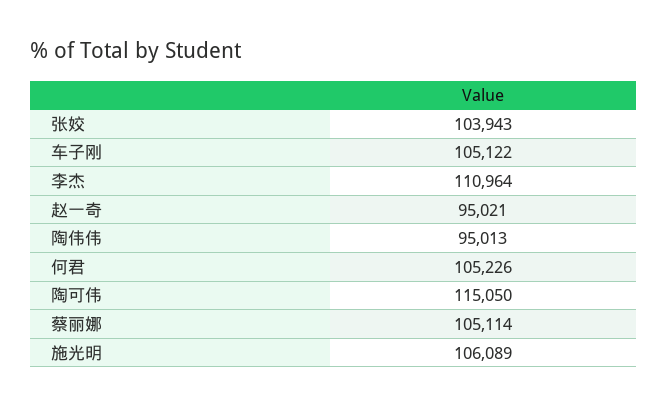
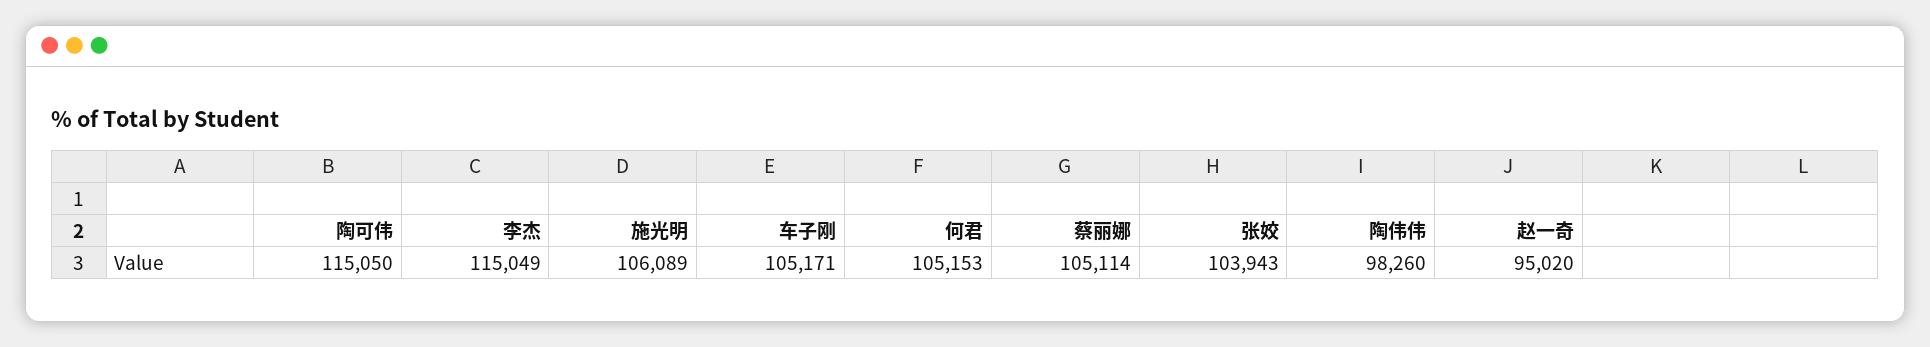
  {
    "张姣": 103943,
-   "车子刚": 105122,
+   "车子刚": 105171,
-   "李杰": 110964,
+   "李杰": 115049,
-   "赵一奇": 95021,
+   "赵一奇": 95020,
-   "陶伟伟": 95013,
+   "陶伟伟": 98260,
-   "何君": 105226,
+   "何君": 105153,
    "陶可伟": 115050,
    "蔡丽娜": 105114,
    "施光明": 106089
  }

